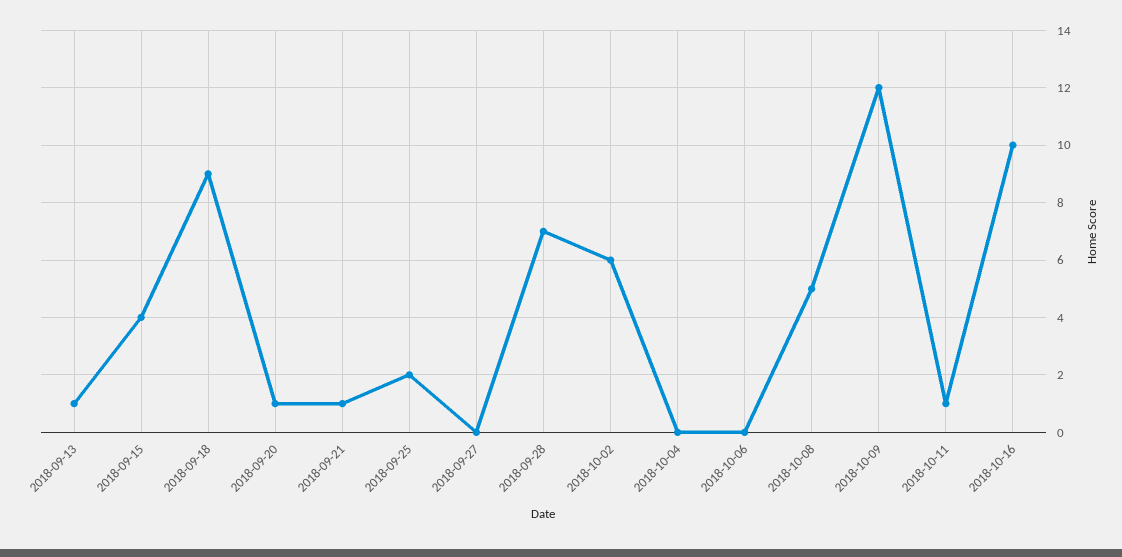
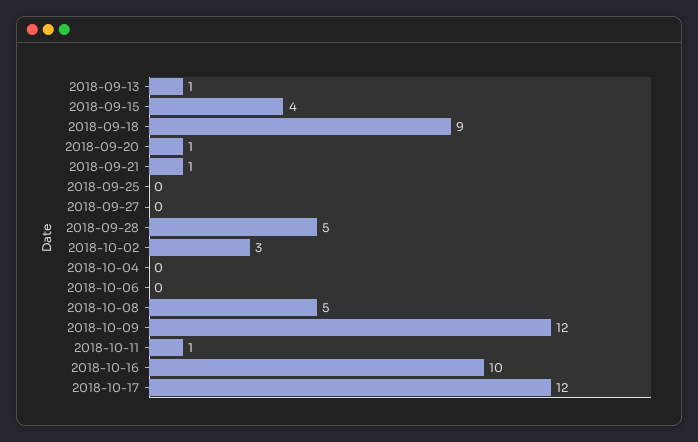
  {
    "2018-09-13": 1,
    "2018-09-15": 4,
    "2018-09-18": 9,
    "2018-09-20": 1,
    "2018-09-21": 1,
-   "2018-09-25": 2,
+   "2018-09-25": 0,
    "2018-09-27": 0,
-   "2018-09-28": 7,
+   "2018-09-28": 5,
-   "2018-10-02": 6,
+   "2018-10-02": 3,
    "2018-10-04": 0,
    "2018-10-06": 0,
    "2018-10-08": 5,
    "2018-10-09": 12,
    "2018-10-11": 1,
-   "2018-10-16": 10
+   "2018-10-16": 10,
+   "2018-10-17": 12
  }

